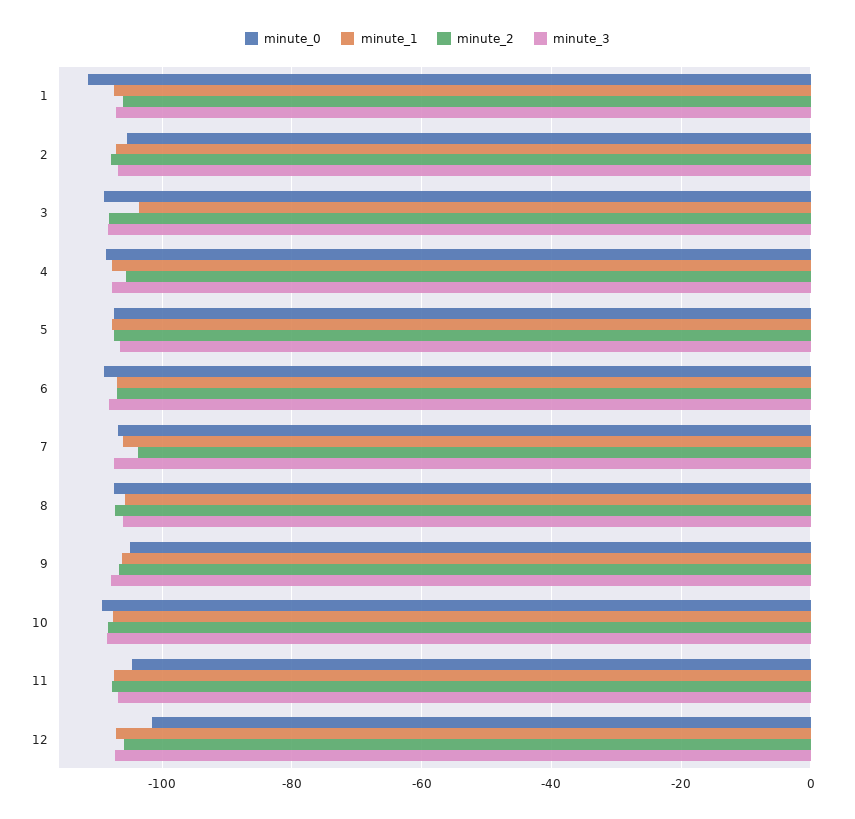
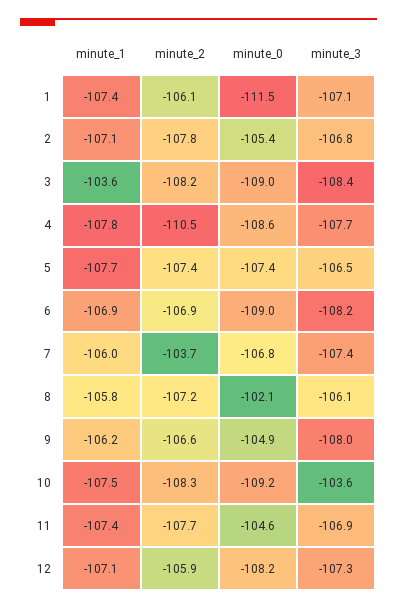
  {
    "minute_0": {
      "1": -111.5,
      "2": -105.4,
      "3": -109,
      "4": -108.6,
      "5": -107.4,
      "6": -109,
      "7": -106.8,
-     "8": -108,
+     "8": -102.1,
      "9": -104.9,
      "10": -109.2,
      "11": -104.6,
-     "12": -102
+     "12": -108.2
    },
    "minute_1": {
      "1": -107.4,
      "2": -107.1,
      "3": -103.6,
      "4": -107.8,
      "5": -107.7,
      "6": -106.9,
      "7": -106,
      "8": -105.8,
      "9": -106.2,
      "10": -107.5,
      "11": -107.4,
      "12": -107.1
    },
    "minute_2": {
      "1": -106.1,
      "2": -107.8,
      "3": -108.2,
-     "4": -106,
+     "4": -110.5,
      "5": -107.4,
      "6": -106.9,
      "7": -103.7,
      "8": -107.2,
      "9": -106.6,
      "10": -108.3,
      "11": -107.7,
      "12": -105.9
    },
    "minute_3": {
      "1": -107.1,
      "2": -106.8,
      "3": -108.4,
      "4": -107.7,
      "5": -106.5,
      "6": -108.2,
      "7": -107.4,
      "8": -106.1,
      "9": -108,
-     "10": -108,
+     "10": -103.6,
      "11": -106.9,
      "12": -107.3
    }
  }

